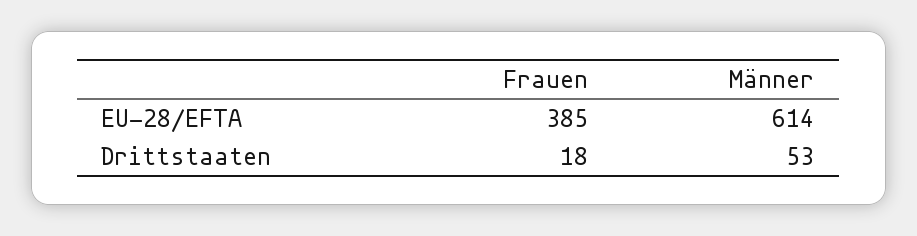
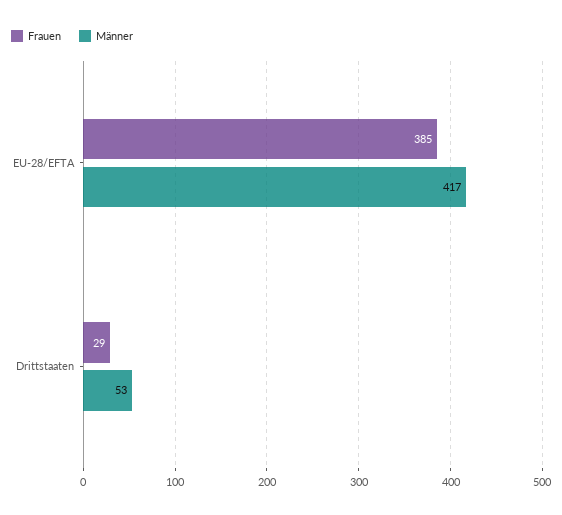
  {
    "Frauen": {
      "EU-28/EFTA": 385,
-     "Drittstaaten": 18
+     "Drittstaaten": 29
    },
    "Männer": {
-     "EU-28/EFTA": 614,
+     "EU-28/EFTA": 417,
      "Drittstaaten": 53
    }
  }

